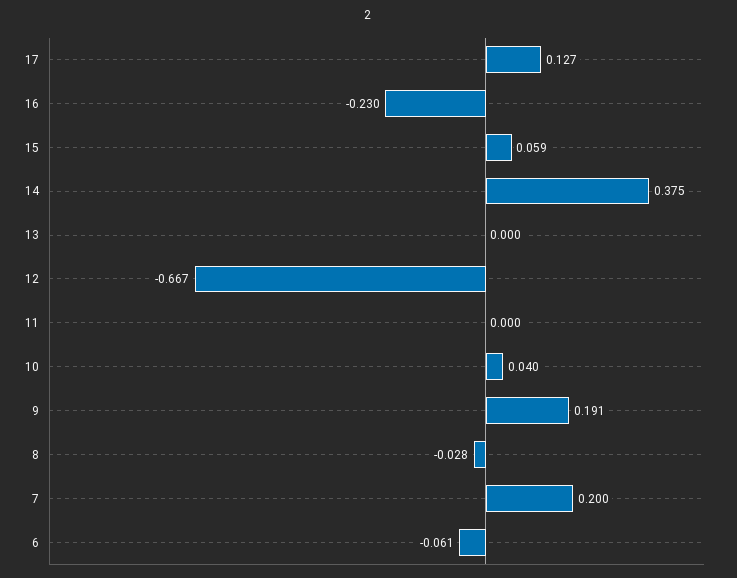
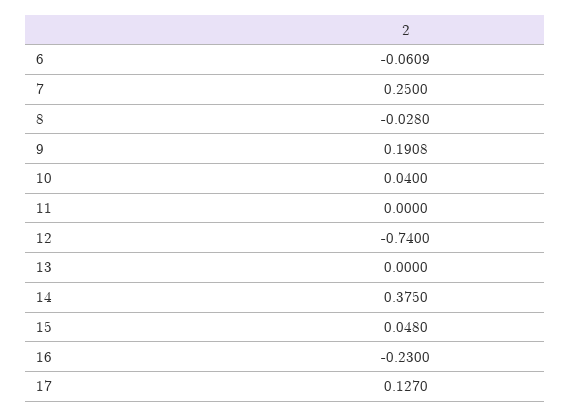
  {
    "17": 0.127,
    "16": -0.23,
-   "15": 0.059,
+   "15": 0.048,
    "14": 0.375,
    "13": 0,
-   "12": -0.667,
+   "12": -0.74,
    "11": 0,
    "10": 0.04,
    "9": 0.1908,
    "8": -0.028,
-   "7": 0.2,
+   "7": 0.25,
    "6": -0.0609
  }

